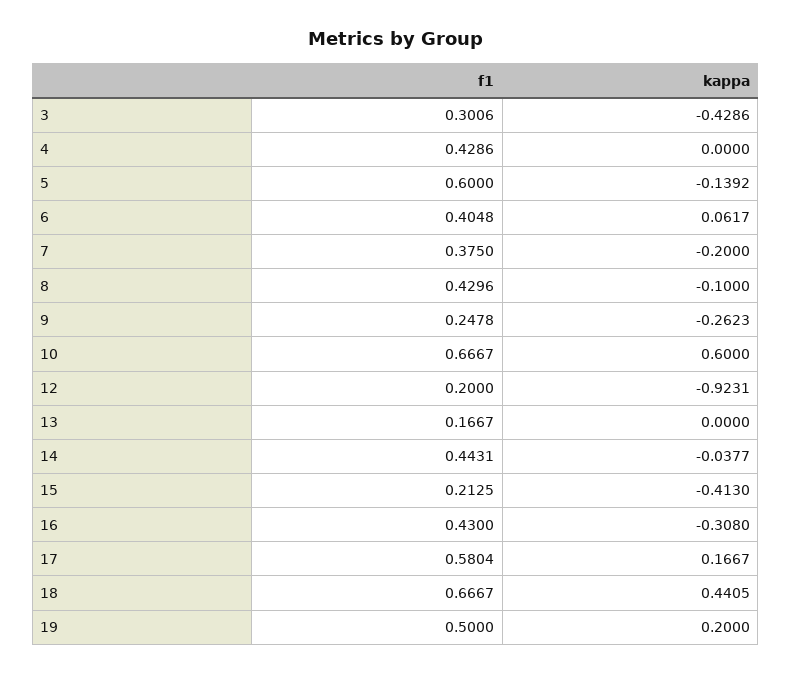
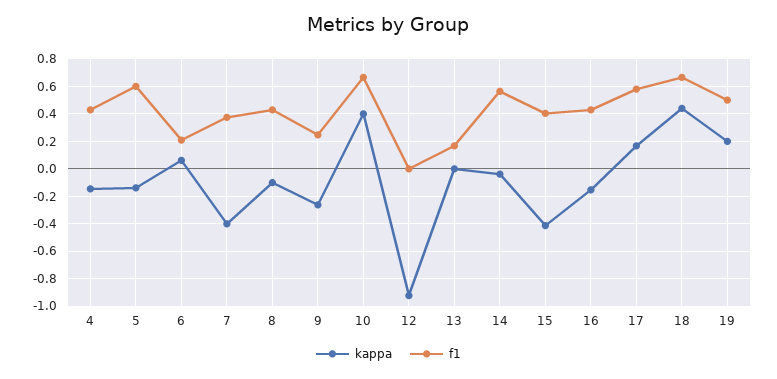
  {
    "f1": {
-     "3": 0.3006,
      "4": 0.4286,
      "5": 0.6,
-     "6": 0.4048,
+     "6": 0.2,
      "7": 0.375,
      "8": 0.4296,
      "9": 0.2478,
      "10": 0.6667,
-     "12": 0.2,
+     "12": 0,
      "13": 0.1667,
-     "14": 0.4431,
+     "14": 0.55,
-     "15": 0.2125,
+     "15": 0.4,
      "16": 0.43,
      "17": 0.5804,
      "18": 0.6667,
      "19": 0.5
    },
    "kappa": {
-     "3": -0.4286,
-     "4": 0,
+     "4": -0.15,
      "5": -0.1392,
      "6": 0.0617,
-     "7": -0.2,
+     "7": -0.4,
      "8": -0.1,
      "9": -0.2623,
-     "10": 0.6,
+     "10": 0.4,
      "12": -0.9231,
      "13": 0,
      "14": -0.0377,
      "15": -0.413,
-     "16": -0.308,
+     "16": -0.15,
      "17": 0.1667,
      "18": 0.4405,
      "19": 0.2
    }
  }

